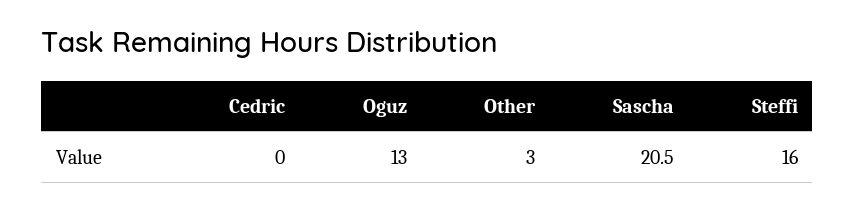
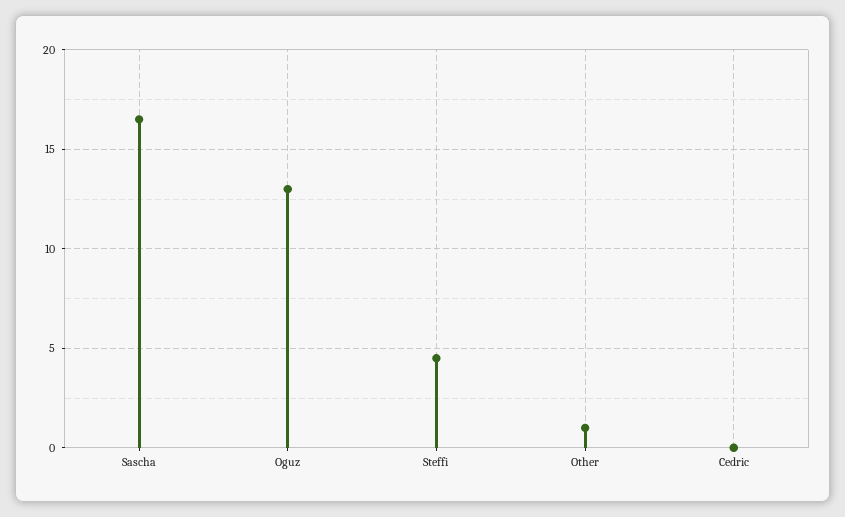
  {
    "Cedric": 0,
    "Oguz": 13,
-   "Other": 3,
+   "Other": 1,
-   "Sascha": 20.5,
+   "Sascha": 16.5,
-   "Steffi": 16
+   "Steffi": 4.5
  }

